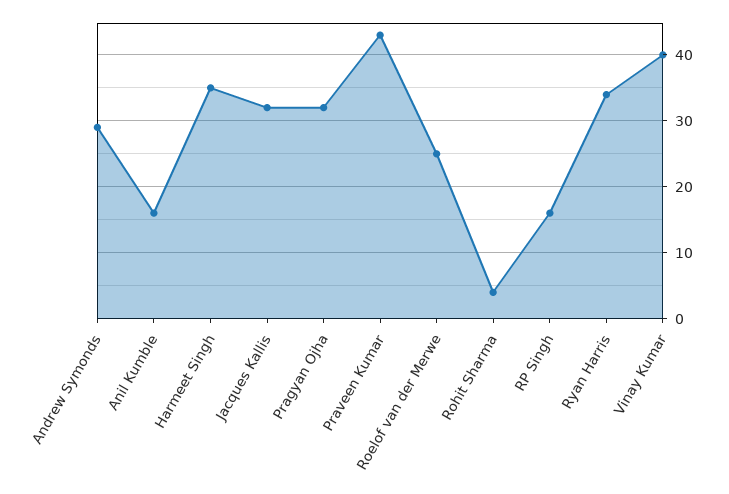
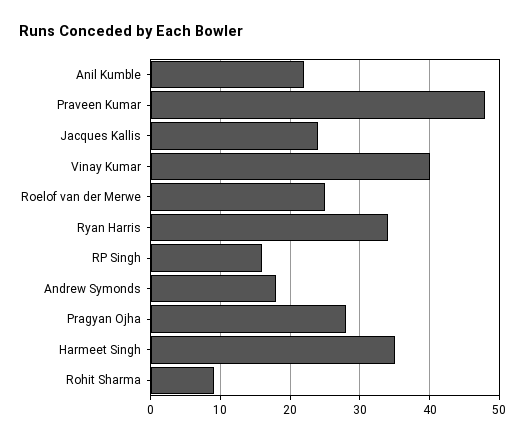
  {
-   "Andrew Symonds": 29,
+   "Andrew Symonds": 18,
-   "Anil Kumble": 16,
+   "Anil Kumble": 22,
    "Harmeet Singh": 35,
-   "Jacques Kallis": 32,
+   "Jacques Kallis": 24,
-   "Pragyan Ojha": 32,
+   "Pragyan Ojha": 28,
-   "Praveen Kumar": 43,
+   "Praveen Kumar": 48,
    "Roelof van der Merwe": 25,
-   "Rohit Sharma": 4,
+   "Rohit Sharma": 9,
    "RP Singh": 16,
    "Ryan Harris": 34,
    "Vinay Kumar": 40
  }

